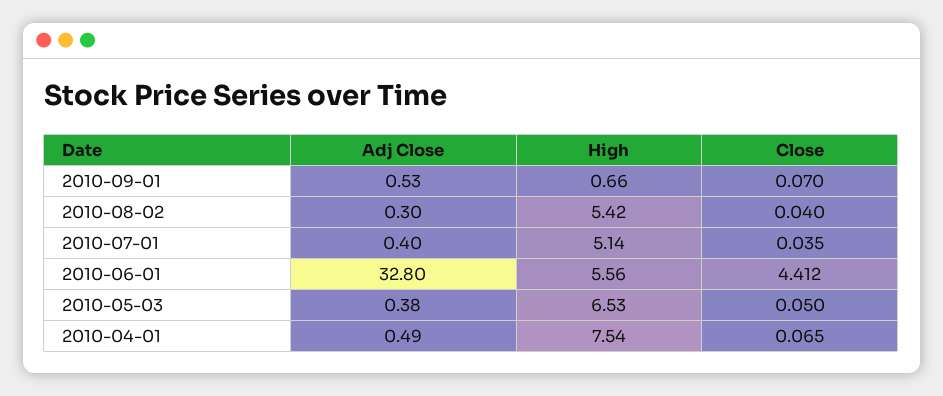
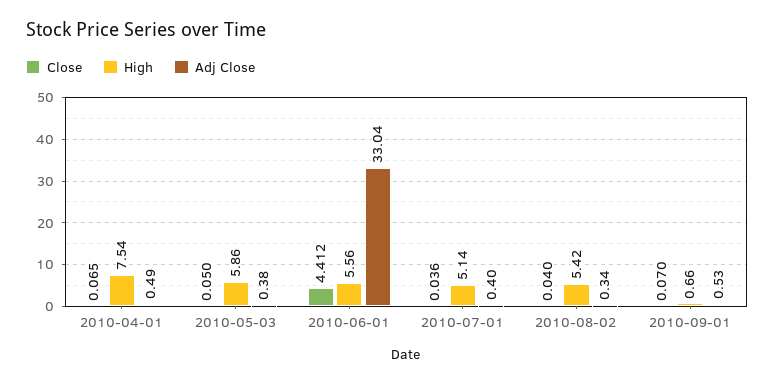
  {
    "Adj Close": {
      "2010-09-01": 0.53,
-     "2010-08-02": 0.3,
+     "2010-08-02": 0.34,
      "2010-07-01": 0.4,
-     "2010-06-01": 32.8,
+     "2010-06-01": 33.04,
      "2010-05-03": 0.38,
      "2010-04-01": 0.49
    },
    "High": {
      "2010-09-01": 0.66,
      "2010-08-02": 5.42,
      "2010-07-01": 5.14,
      "2010-06-01": 5.56,
-     "2010-05-03": 6.53,
+     "2010-05-03": 5.86,
      "2010-04-01": 7.54
    },
    "Close": {
      "2010-09-01": 0.07,
      "2010-08-02": 0.04,
-     "2010-07-01": 0.035,
+     "2010-07-01": 0.036,
      "2010-06-01": 4.412,
      "2010-05-03": 0.05,
      "2010-04-01": 0.065
    }
  }

